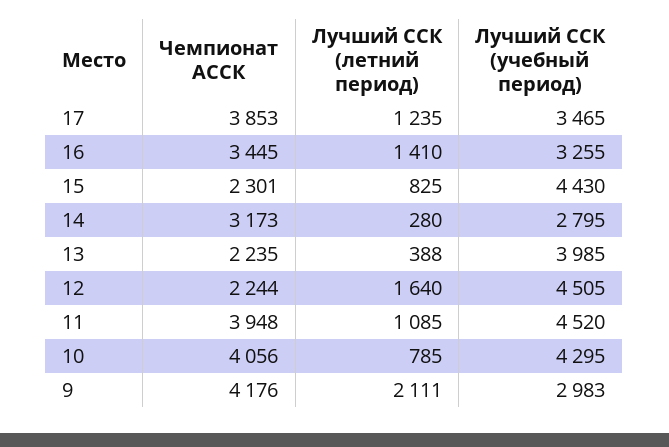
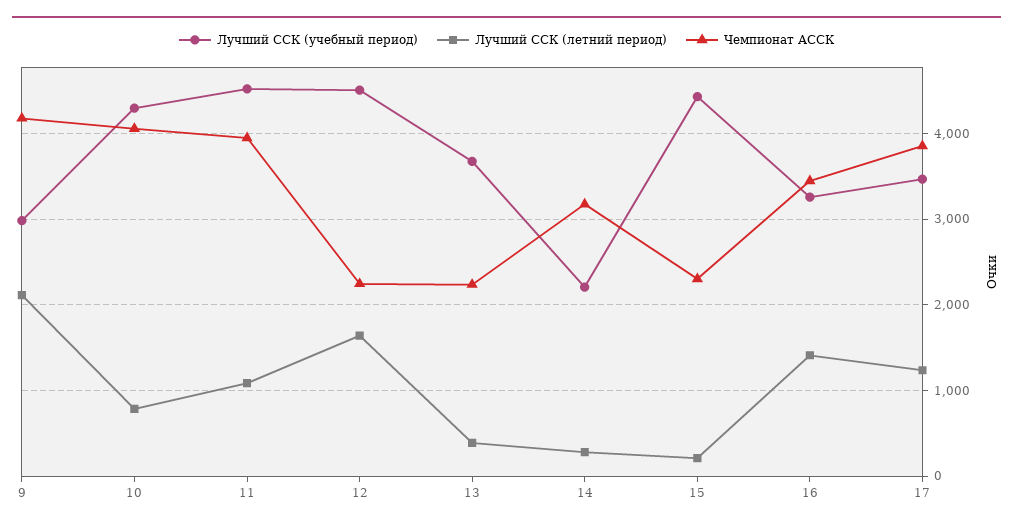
  {
    "Чемпионат АССК": {
      "17": 3853,
      "16": 3445,
      "15": 2301,
      "14": 3173,
      "13": 2235,
      "12": 2244,
      "11": 3948,
      "10": 4056,
      "9": 4176
    },
    "Лучший ССК (летний период)": {
      "17": 1235,
      "16": 1410,
-     "15": 825,
+     "15": 200,
      "14": 280,
      "13": 388,
      "12": 1640,
      "11": 1085,
      "10": 785,
      "9": 2111
    },
    "Лучший ССК (учебный период)": {
      "17": 3465,
      "16": 3255,
      "15": 4430,
-     "14": 2795,
+     "14": 2200,
-     "13": 3985,
+     "13": 3700,
      "12": 4505,
      "11": 4520,
      "10": 4295,
      "9": 2983
    }
  }

